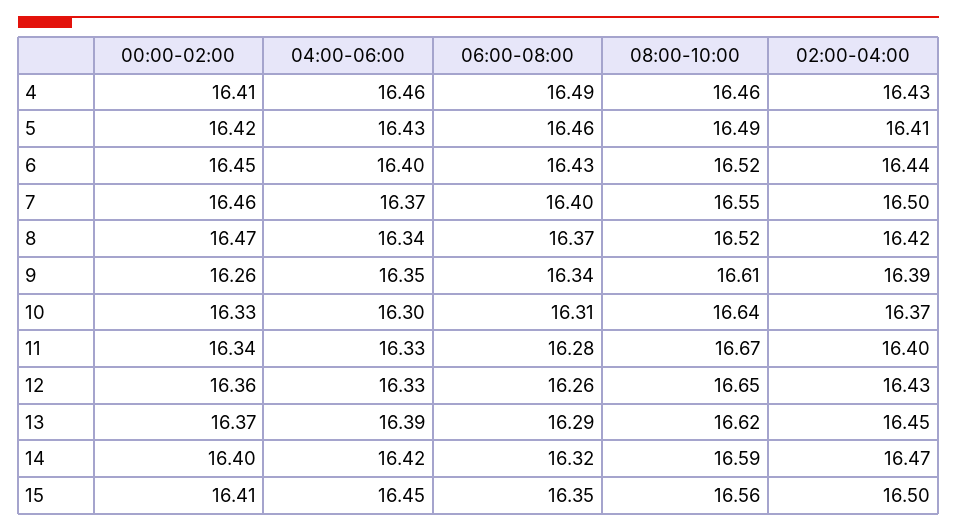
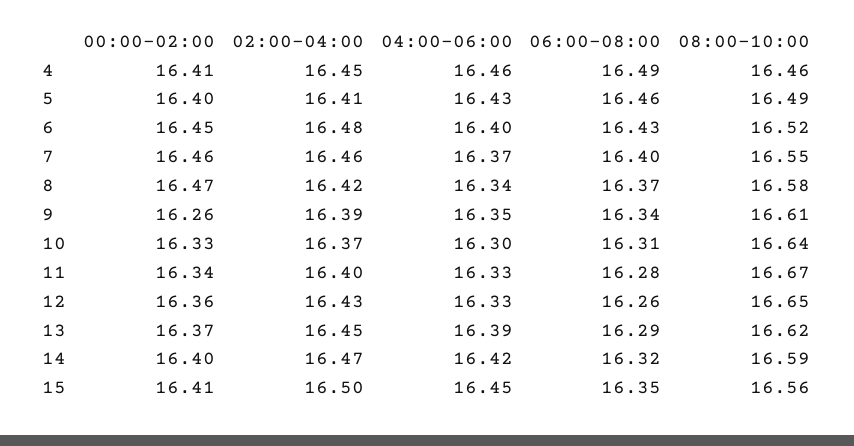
  {
    "00:00-02:00": {
      "4": 16.41,
-     "5": 16.42,
+     "5": 16.4,
      "6": 16.45,
      "7": 16.46,
      "8": 16.47,
      "9": 16.26,
      "10": 16.33,
      "11": 16.34,
      "12": 16.36,
      "13": 16.37,
      "14": 16.4,
      "15": 16.41
    },
    "04:00-06:00": {
      "4": 16.46,
      "5": 16.43,
      "6": 16.4,
      "7": 16.37,
      "8": 16.34,
      "9": 16.35,
      "10": 16.3,
      "11": 16.33,
      "12": 16.33,
      "13": 16.39,
      "14": 16.42,
      "15": 16.45
    },
    "06:00-08:00": {
      "4": 16.49,
      "5": 16.46,
      "6": 16.43,
      "7": 16.4,
      "8": 16.37,
      "9": 16.34,
      "10": 16.31,
      "11": 16.28,
      "12": 16.26,
      "13": 16.29,
      "14": 16.32,
      "15": 16.35
    },
    "08:00-10:00": {
      "4": 16.46,
      "5": 16.49,
      "6": 16.52,
      "7": 16.55,
-     "8": 16.52,
+     "8": 16.58,
      "9": 16.61,
      "10": 16.64,
      "11": 16.67,
      "12": 16.65,
      "13": 16.62,
      "14": 16.59,
      "15": 16.56
    },
    "02:00-04:00": {
-     "4": 16.43,
+     "4": 16.45,
      "5": 16.41,
-     "6": 16.44,
+     "6": 16.48,
-     "7": 16.5,
+     "7": 16.46,
      "8": 16.42,
      "9": 16.39,
      "10": 16.37,
      "11": 16.4,
      "12": 16.43,
      "13": 16.45,
      "14": 16.47,
      "15": 16.5
    }
  }

